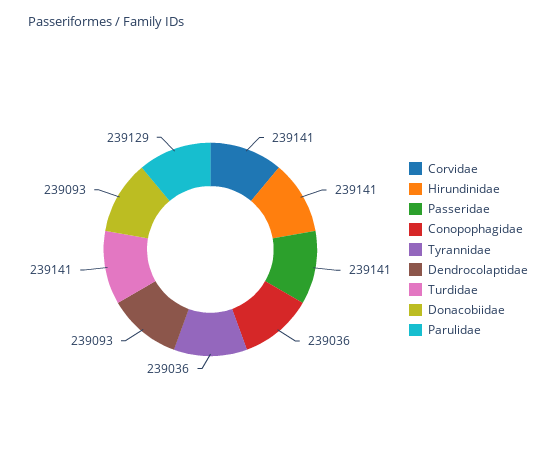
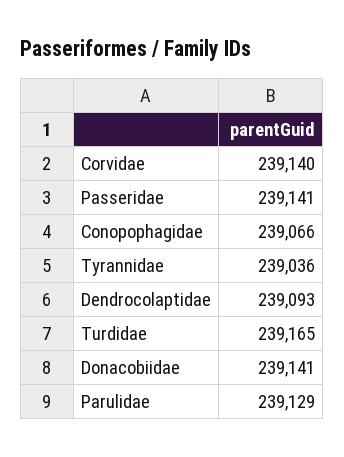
  {
-   "Corvidae": 239141,
+   "Corvidae": 239140,
-   "Hirundinidae": 239141,
    "Passeridae": 239141,
-   "Conopophagidae": 239036,
+   "Conopophagidae": 239066,
    "Tyrannidae": 239036,
    "Dendrocolaptidae": 239093,
-   "Turdidae": 239141,
+   "Turdidae": 239165,
-   "Donacobiidae": 239093,
+   "Donacobiidae": 239141,
    "Parulidae": 239129
  }

